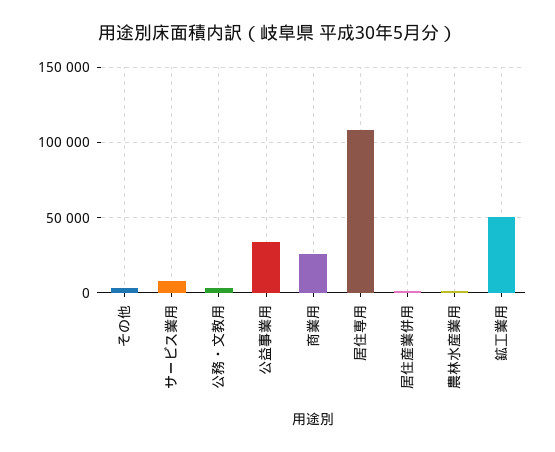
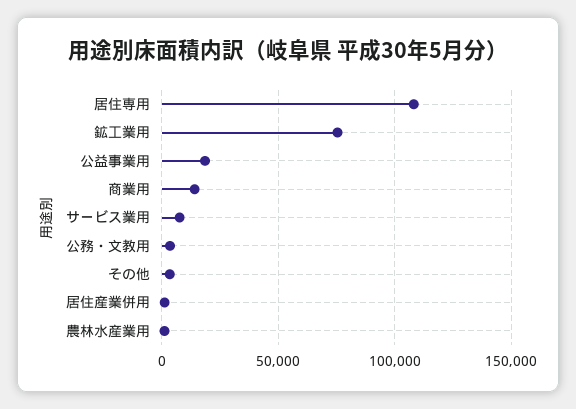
  {
    "その他": 5000,
    "サービス業用": 10000,
    "公務・文教用": 5000,
-   "公益事業用": 35000,
+   "公益事業用": 20000,
-   "商業用": 25000,
+   "商業用": 15000,
    "居住専用": 110000,
    "居住産業併用": 0,
    "農林水産業用": 0,
-   "鉱工業用": 50000
+   "鉱工業用": 75000
  }

